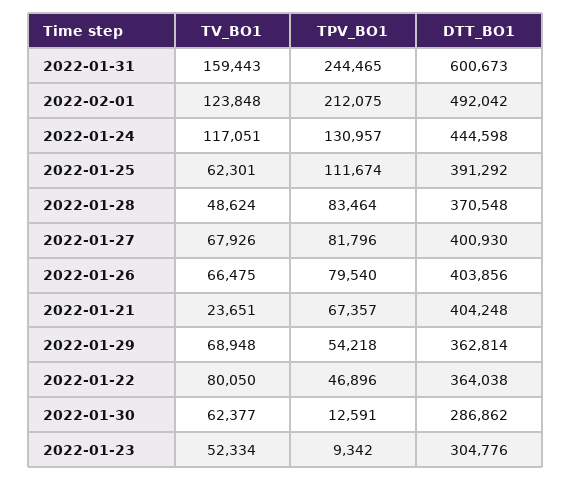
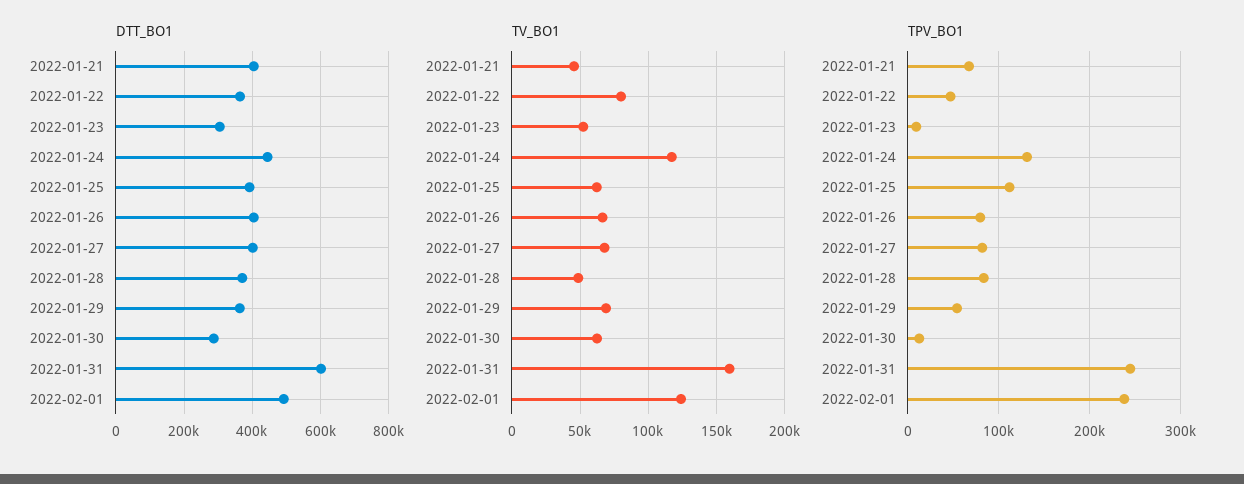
  {
    "TV_BO1": {
      "2022-01-31": 159443,
      "2022-02-01": 123848,
      "2022-01-24": 117051,
      "2022-01-25": 62301,
      "2022-01-28": 48624,
      "2022-01-27": 67926,
      "2022-01-26": 66475,
-     "2022-01-21": 23651,
+     "2022-01-21": 45000,
      "2022-01-29": 68948,
      "2022-01-22": 80050,
      "2022-01-30": 62377,
      "2022-01-23": 52334
    },
    "TPV_BO1": {
      "2022-01-31": 244465,
-     "2022-02-01": 212075,
+     "2022-02-01": 240000,
      "2022-01-24": 130957,
      "2022-01-25": 111674,
      "2022-01-28": 83464,
      "2022-01-27": 81796,
      "2022-01-26": 79540,
      "2022-01-21": 67357,
      "2022-01-29": 54218,
      "2022-01-22": 46896,
      "2022-01-30": 12591,
      "2022-01-23": 9342
    },
    "DTT_BO1": {
      "2022-01-31": 600673,
      "2022-02-01": 492042,
      "2022-01-24": 444598,
      "2022-01-25": 391292,
      "2022-01-28": 370548,
      "2022-01-27": 400930,
      "2022-01-26": 403856,
      "2022-01-21": 404248,
      "2022-01-29": 362814,
      "2022-01-22": 364038,
      "2022-01-30": 286862,
      "2022-01-23": 304776
    }
  }

